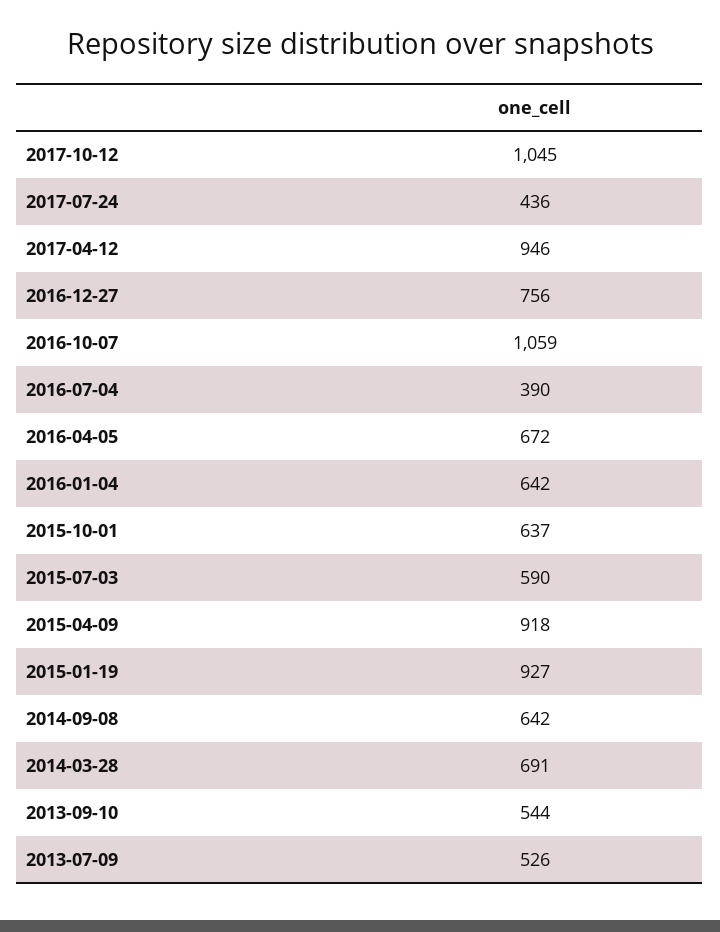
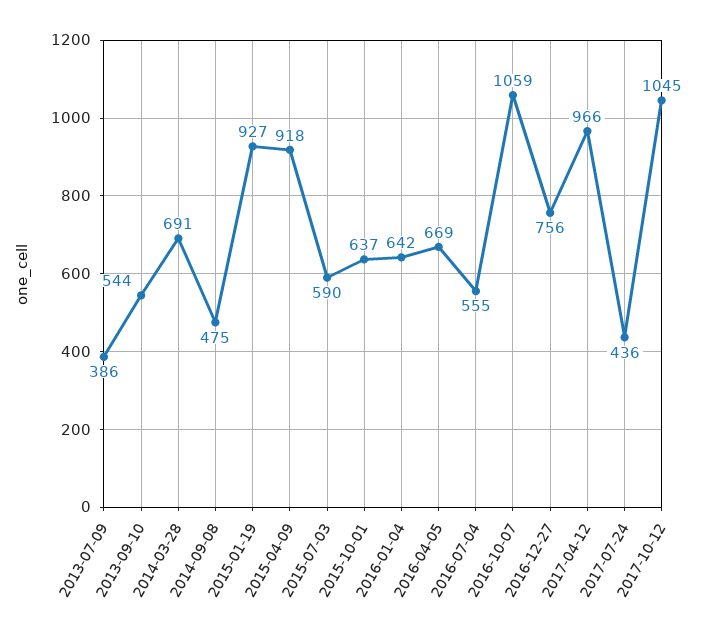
  {
    "2017-10-12": 1045,
    "2017-07-24": 436,
-   "2017-04-12": 946,
+   "2017-04-12": 966,
    "2016-12-27": 756,
    "2016-10-07": 1059,
-   "2016-07-04": 390,
+   "2016-07-04": 555,
-   "2016-04-05": 672,
+   "2016-04-05": 669,
    "2016-01-04": 642,
    "2015-10-01": 637,
    "2015-07-03": 590,
    "2015-04-09": 918,
    "2015-01-19": 927,
-   "2014-09-08": 642,
+   "2014-09-08": 475,
    "2014-03-28": 691,
    "2013-09-10": 544,
-   "2013-07-09": 526
+   "2013-07-09": 386
  }

